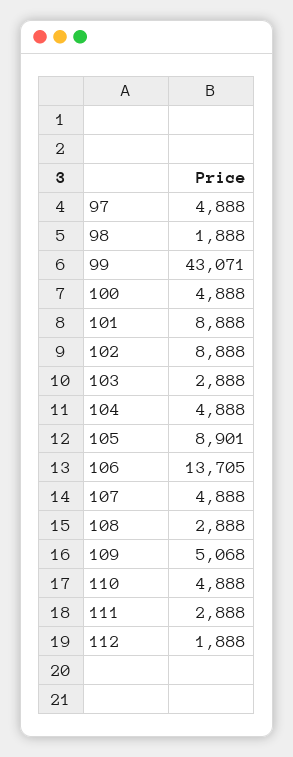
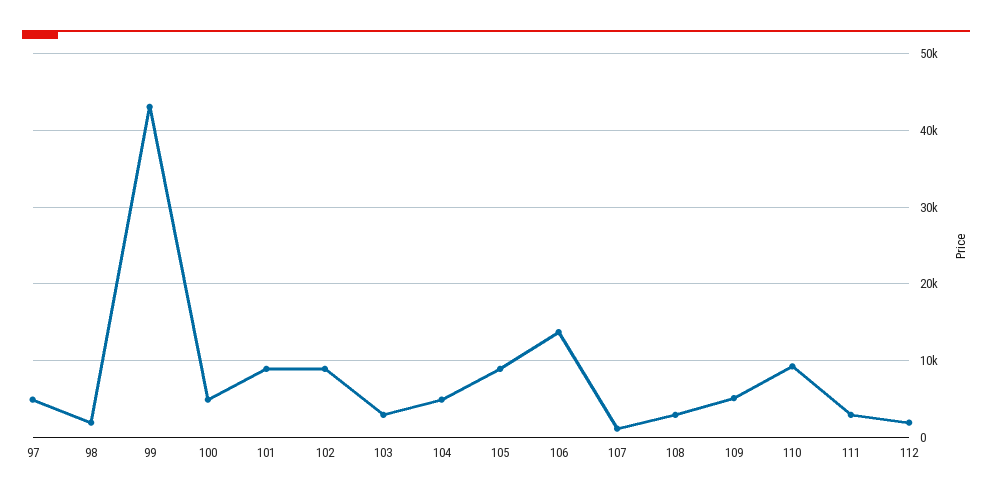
  {
    "97": 4888,
    "98": 1888,
    "99": 43071,
    "100": 4888,
    "101": 8888,
    "102": 8888,
    "103": 2888,
    "104": 4888,
    "105": 8901,
    "106": 13705,
-   "107": 4888,
+   "107": 1000,
    "108": 2888,
    "109": 5068,
-   "110": 4888,
+   "110": 9000,
    "111": 2888,
    "112": 1888
  }

